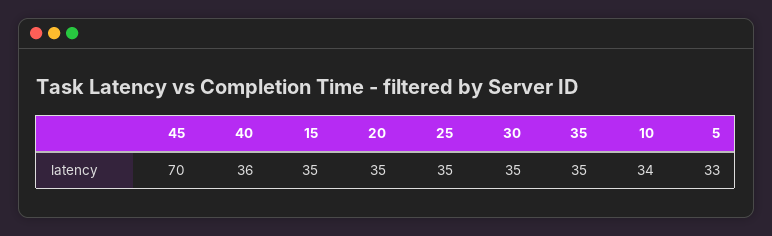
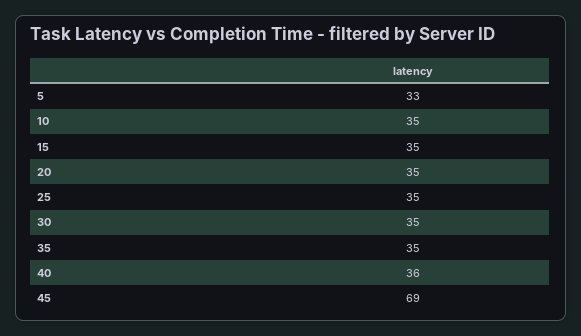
  {
-   "45": 70,
+   "45": 69,
    "40": 36,
    "15": 35,
    "20": 35,
    "25": 35,
    "30": 35,
    "35": 35,
-   "10": 34,
+   "10": 35,
    "5": 33
  }

